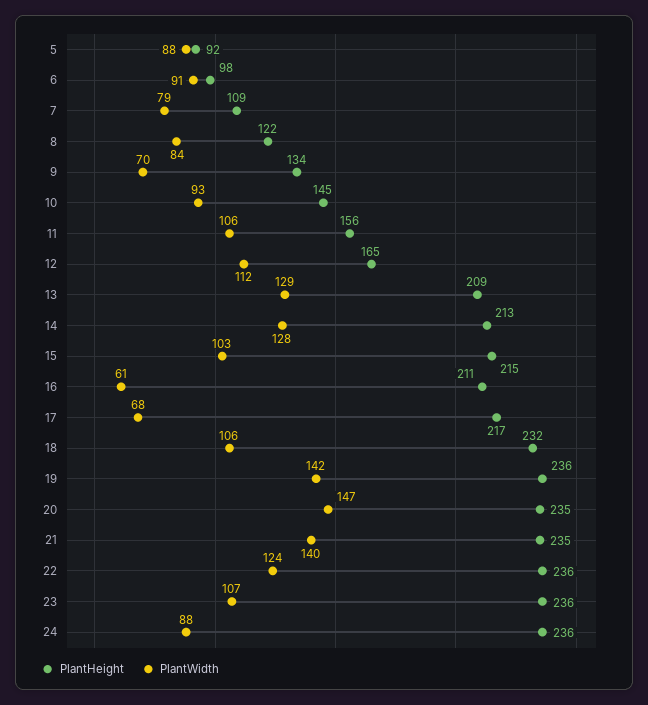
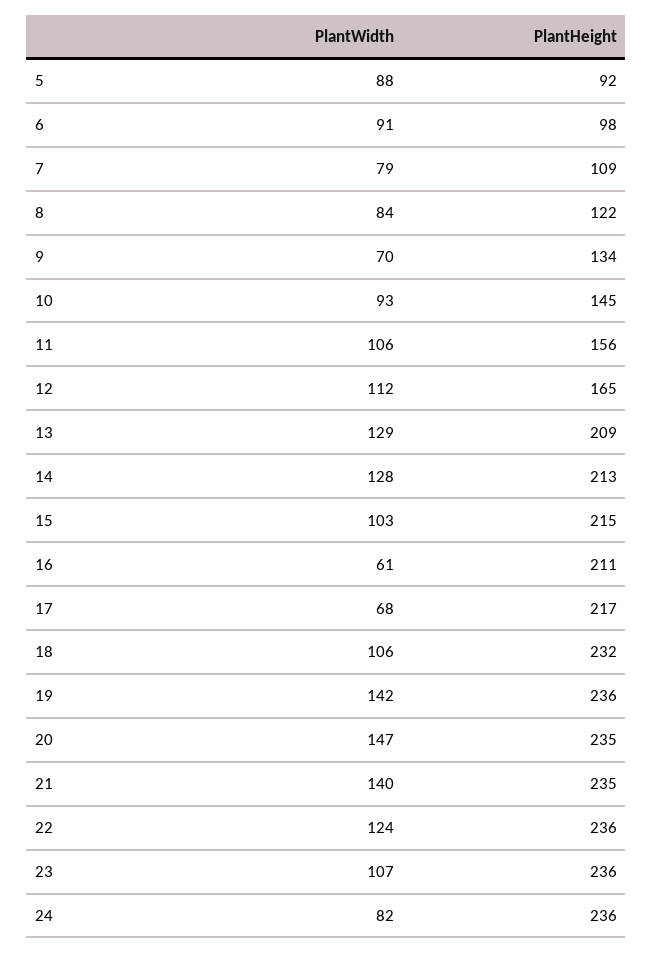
  {
    "PlantHeight": {
      "5": 92,
      "6": 98,
      "7": 109,
      "8": 122,
      "9": 134,
      "10": 145,
      "11": 156,
      "12": 165,
      "13": 209,
      "14": 213,
      "15": 215,
      "16": 211,
      "17": 217,
      "18": 232,
      "19": 236,
      "20": 235,
      "21": 235,
      "22": 236,
      "23": 236,
      "24": 236
    },
    "PlantWidth": {
      "5": 88,
      "6": 91,
      "7": 79,
      "8": 84,
      "9": 70,
      "10": 93,
      "11": 106,
      "12": 112,
      "13": 129,
      "14": 128,
      "15": 103,
      "16": 61,
      "17": 68,
      "18": 106,
      "19": 142,
      "20": 147,
      "21": 140,
      "22": 124,
      "23": 107,
-     "24": 88
+     "24": 82
    }
  }

